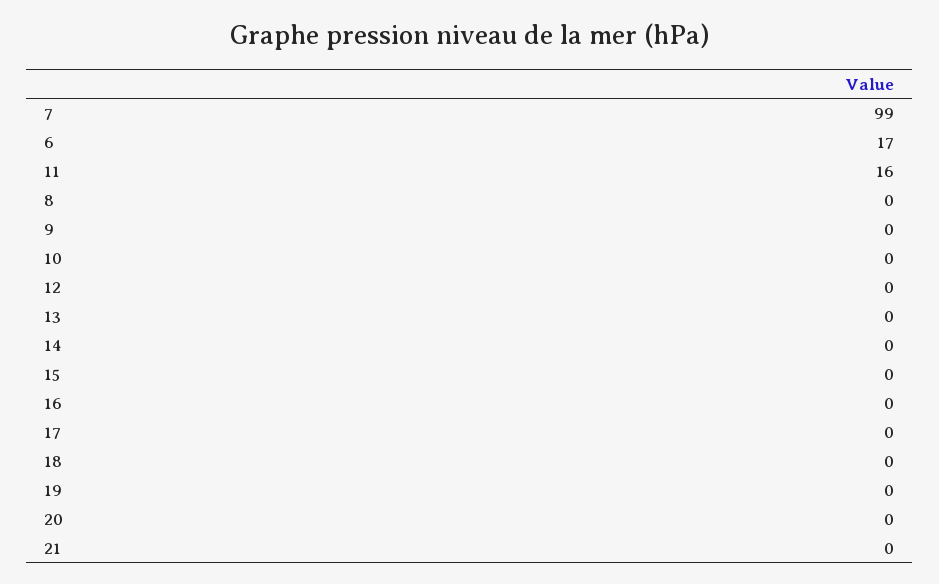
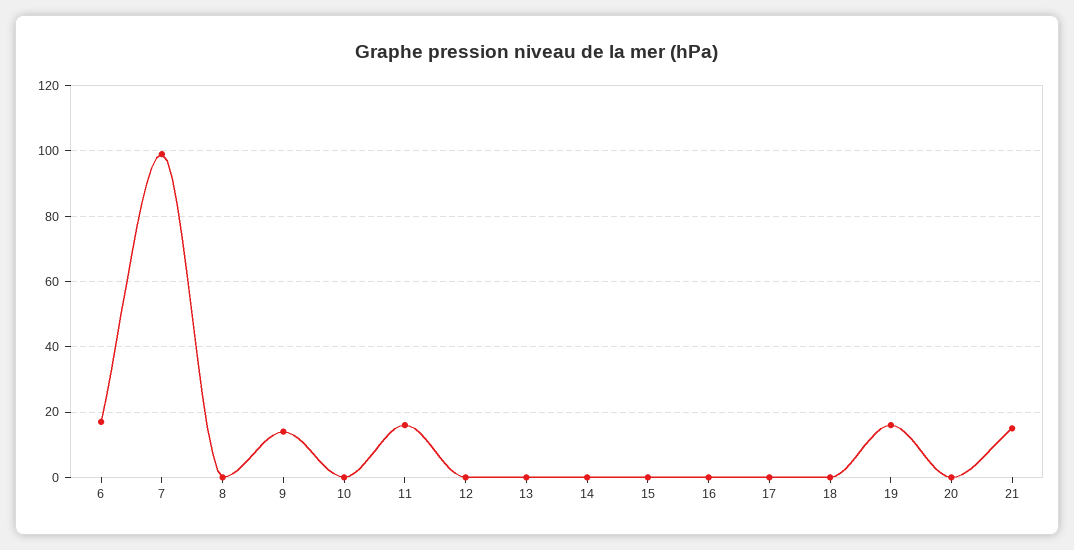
  {
    "7": 99,
    "6": 17,
    "11": 16,
    "8": 0,
-   "9": 0,
+   "9": 15,
    "10": 0,
    "12": 0,
    "13": 0,
    "14": 0,
    "15": 0,
    "16": 0,
    "17": 0,
    "18": 0,
-   "19": 0,
+   "19": 15,
    "20": 0,
-   "21": 0
+   "21": 15
  }

